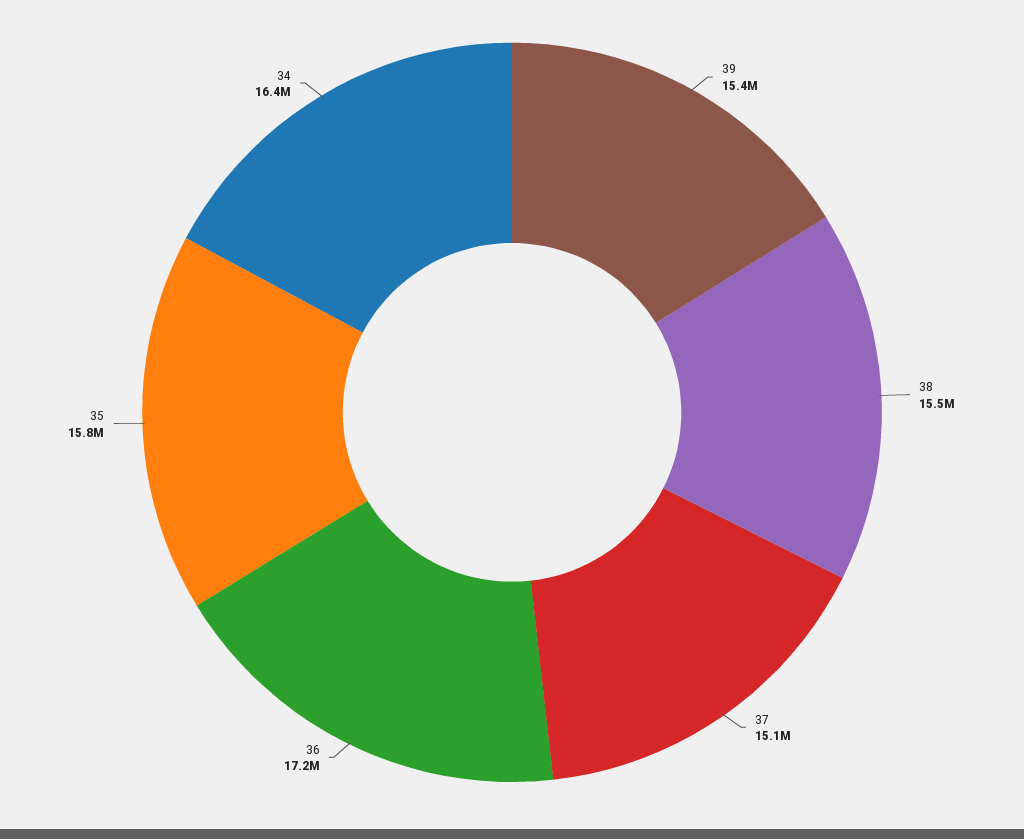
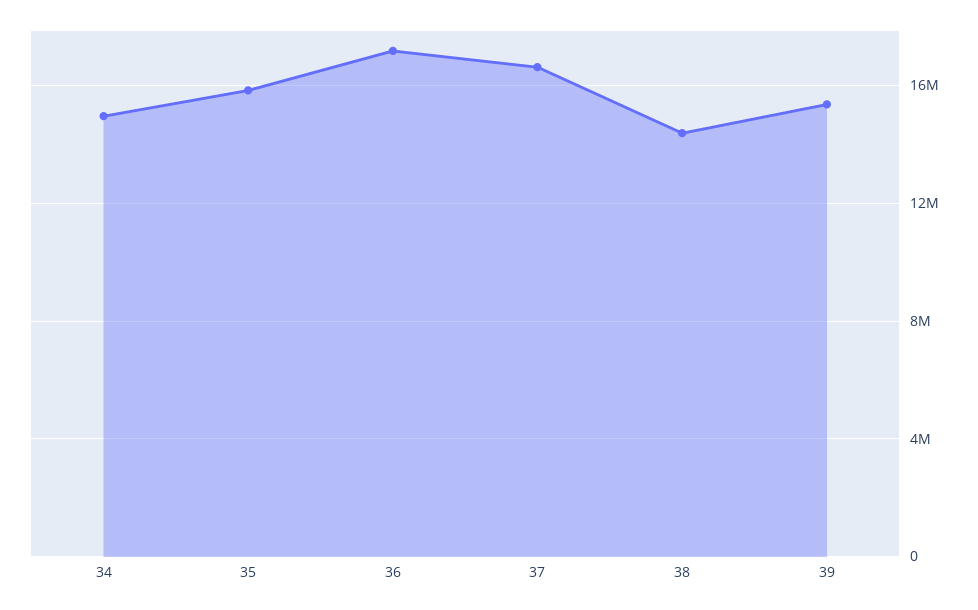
  {
    "39": 15400000,
-   "38": 15500000,
+   "38": 14500000,
-   "37": 15100000,
+   "37": 16500000,
    "36": 17200000,
    "35": 15800000,
-   "34": 16400000
+   "34": 15000000
  }

